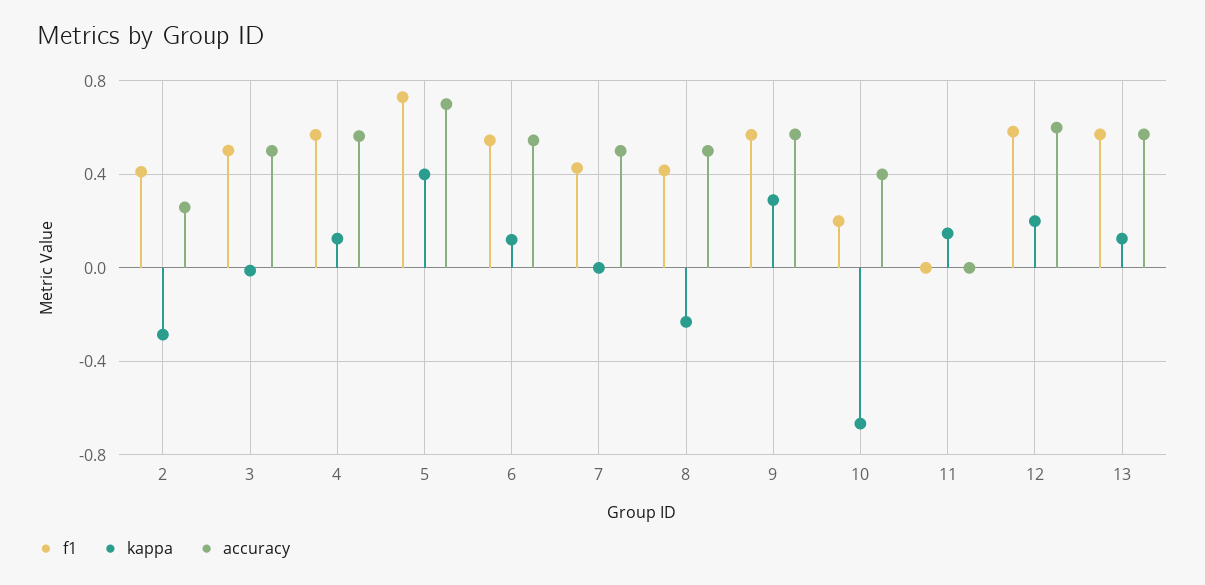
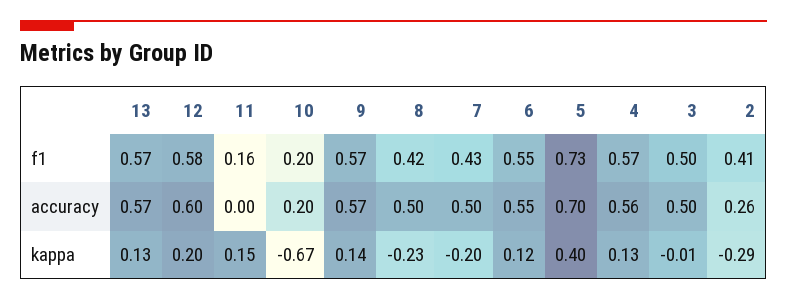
  {
    "f1": {
      "2": 0.41,
      "3": 0.5,
      "4": 0.57,
      "5": 0.73,
      "6": 0.55,
      "7": 0.43,
      "8": 0.42,
      "9": 0.57,
      "10": 0.2,
-     "11": 0,
+     "11": 0.16,
      "12": 0.58,
      "13": 0.57
    },
    "kappa": {
      "2": -0.29,
      "3": -0.01,
      "4": 0.13,
      "5": 0.4,
      "6": 0.12,
-     "7": 0,
+     "7": -0.2,
      "8": -0.23,
-     "9": 0.3,
+     "9": 0.14,
      "10": -0.67,
      "11": 0.15,
      "12": 0.2,
      "13": 0.13
    },
    "accuracy": {
      "2": 0.26,
      "3": 0.5,
      "4": 0.56,
      "5": 0.7,
      "6": 0.55,
      "7": 0.5,
      "8": 0.5,
      "9": 0.57,
-     "10": 0.4,
+     "10": 0.2,
      "11": 0,
      "12": 0.6,
      "13": 0.57
    }
  }

